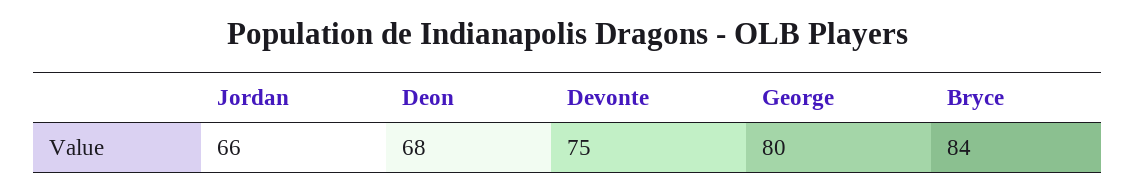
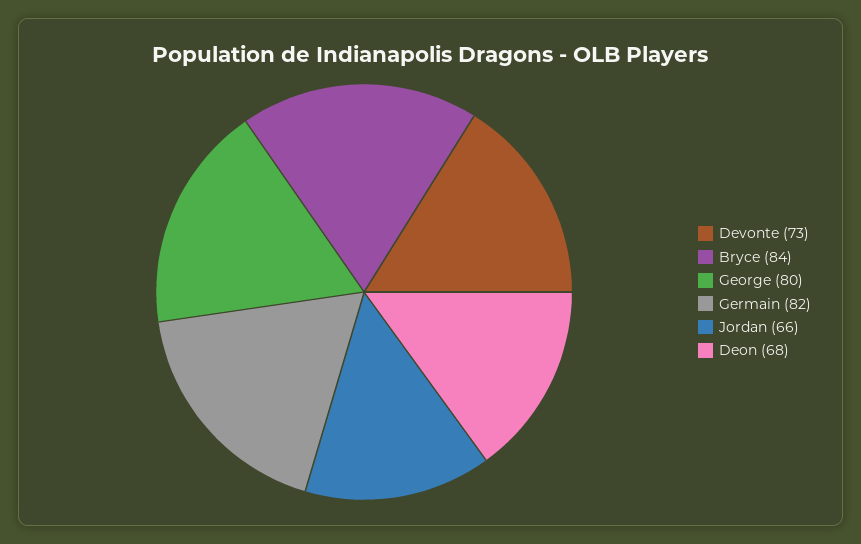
  {
    "Jordan": 66,
    "Deon": 68,
-   "Devonte": 75,
+   "Devonte": 73,
    "George": 80,
-   "Bryce": 84
+   "Bryce": 84,
+   "Germain": 82
  }

